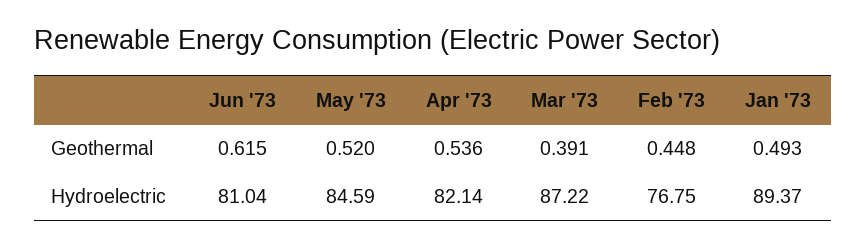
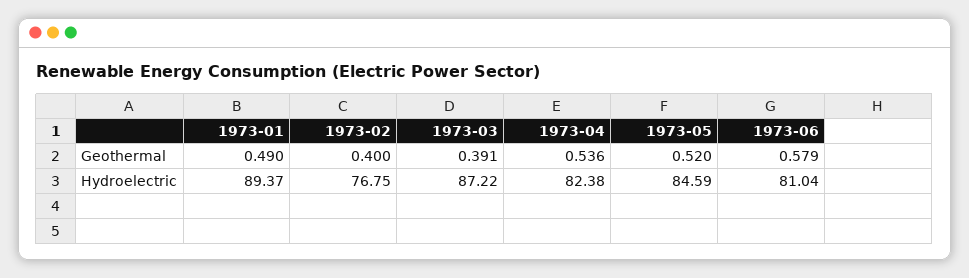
  {
    "Jun '73": {
-     "Geothermal": 0.615,
+     "Geothermal": 0.579,
      "Hydroelectric": 81.04
    },
    "May '73": {
      "Geothermal": 0.52,
      "Hydroelectric": 84.59
    },
    "Apr '73": {
      "Geothermal": 0.536,
-     "Hydroelectric": 82.14
+     "Hydroelectric": 82.38
    },
    "Mar '73": {
      "Geothermal": 0.391,
      "Hydroelectric": 87.22
    },
    "Feb '73": {
-     "Geothermal": 0.448,
+     "Geothermal": 0.4,
      "Hydroelectric": 76.75
    },
    "Jan '73": {
-     "Geothermal": 0.493,
+     "Geothermal": 0.49,
      "Hydroelectric": 89.37
    }
  }

